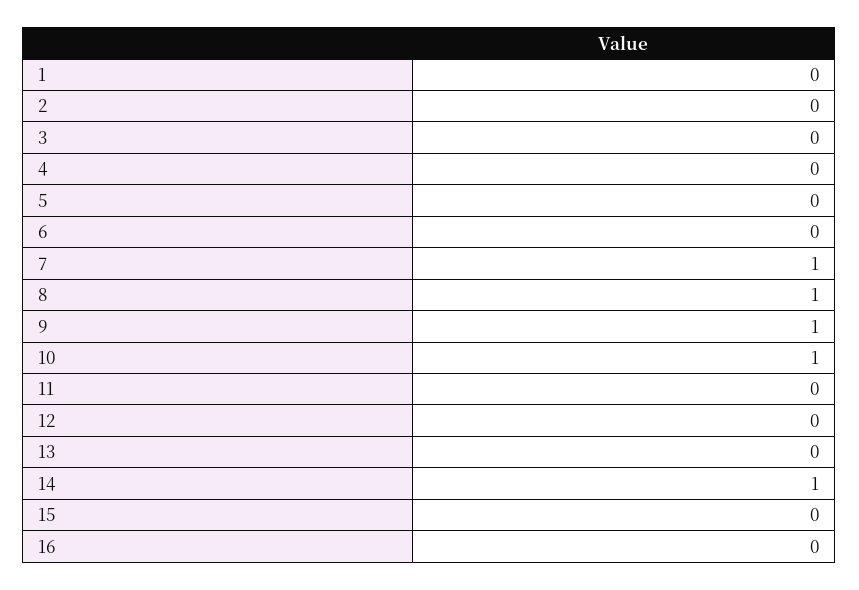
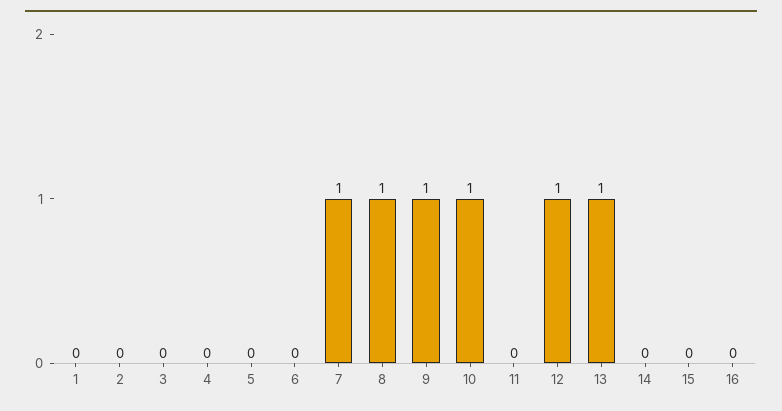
  {
    "1": 0,
    "2": 0,
    "3": 0,
    "4": 0,
    "5": 0,
    "6": 0,
    "7": 1,
    "8": 1,
    "9": 1,
    "10": 1,
    "11": 0,
-   "12": 0,
+   "12": 1,
-   "13": 0,
+   "13": 1,
-   "14": 1,
+   "14": 0,
    "15": 0,
    "16": 0
  }

